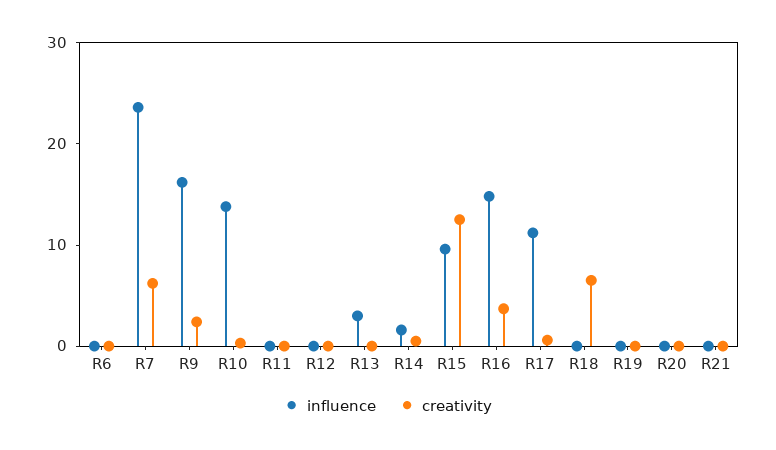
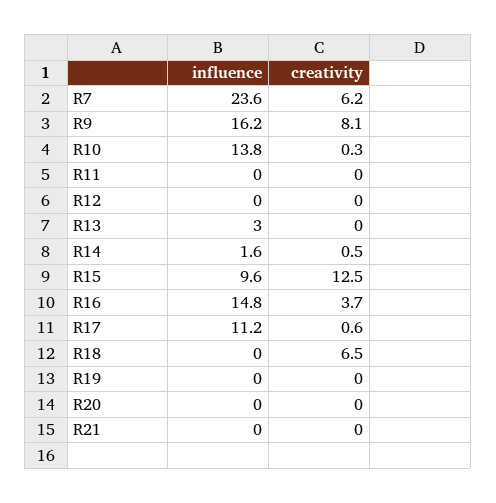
  {
    "influence": {
-     "R6": 0,
      "R7": 23.6,
      "R9": 16.2,
      "R10": 13.8,
      "R11": 0,
      "R12": 0,
      "R13": 3,
      "R14": 1.6,
      "R15": 9.6,
      "R16": 14.8,
      "R17": 11.2,
      "R18": 0,
      "R19": 0,
      "R20": 0,
      "R21": 0
    },
    "creativity": {
-     "R6": 0,
      "R7": 6.2,
-     "R9": 2,
+     "R9": 8.1,
      "R10": 0.3,
      "R11": 0,
      "R12": 0,
      "R13": 0,
      "R14": 0.5,
      "R15": 12.5,
      "R16": 3.7,
      "R17": 0.6,
      "R18": 6.5,
      "R19": 0,
      "R20": 0,
      "R21": 0
    }
  }

